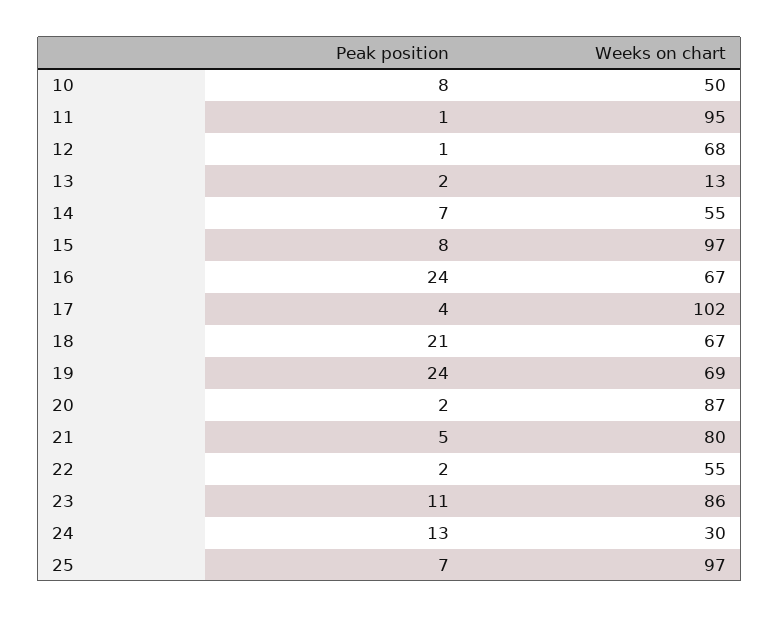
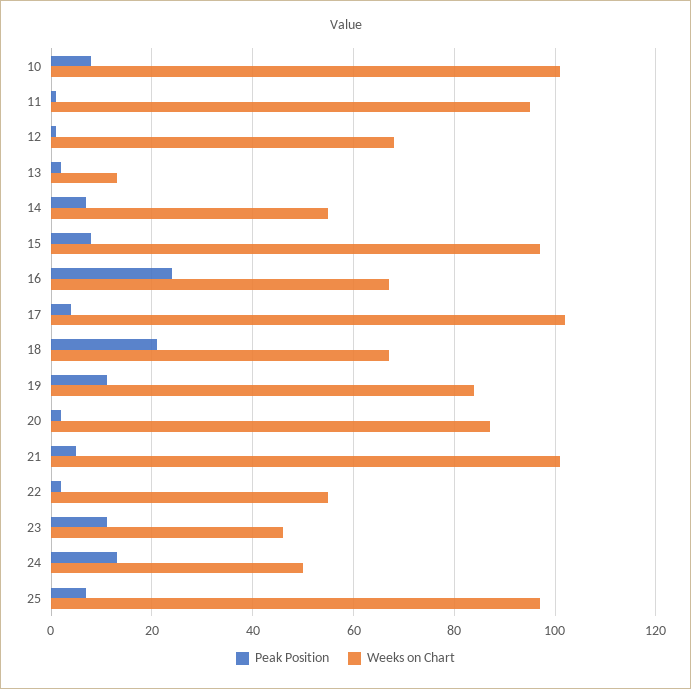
  {
    "Peak position": {
      "10": 8,
      "11": 1,
      "12": 1,
      "13": 2,
      "14": 7,
      "15": 8,
      "16": 24,
      "17": 4,
      "18": 21,
-     "19": 24,
+     "19": 10,
      "20": 2,
      "21": 5,
      "22": 2,
      "23": 11,
      "24": 13,
      "25": 7
    },
    "Weeks on chart": {
-     "10": 50,
+     "10": 100,
      "11": 95,
      "12": 68,
      "13": 13,
      "14": 55,
      "15": 97,
      "16": 67,
      "17": 102,
      "18": 67,
-     "19": 69,
+     "19": 85,
      "20": 87,
-     "21": 80,
+     "21": 100,
      "22": 55,
-     "23": 86,
+     "23": 45,
-     "24": 30,
+     "24": 50,
      "25": 97
    }
  }

